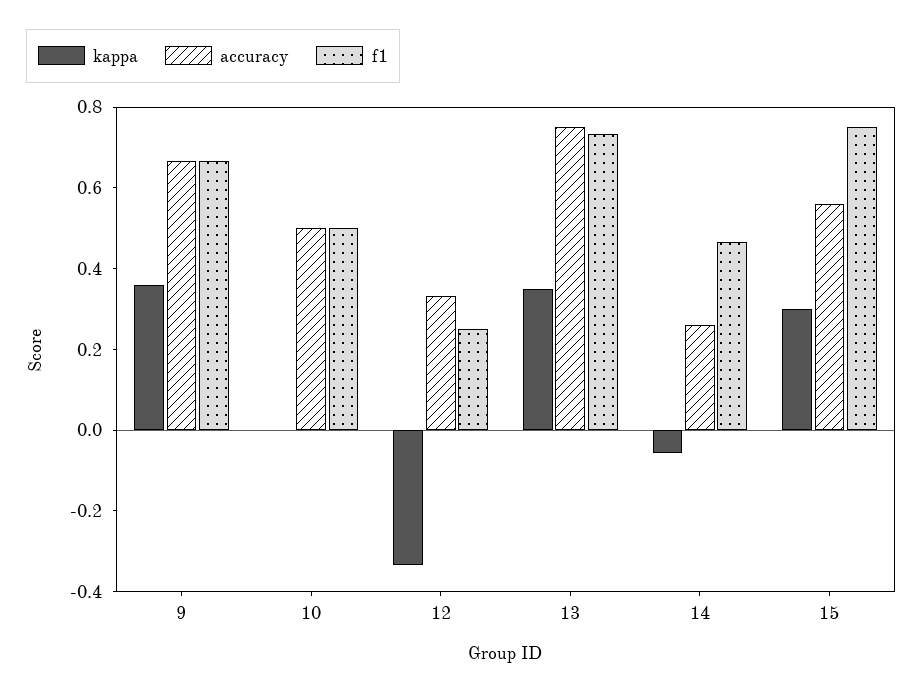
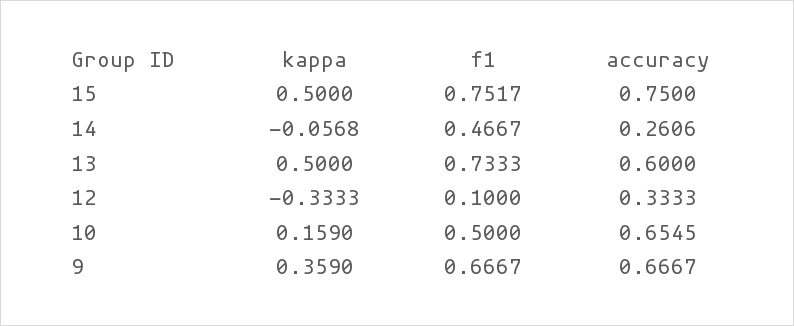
  {
    "kappa": {
      "9": 0.359,
-     "10": 0,
+     "10": 0.159,
      "12": -0.3333,
-     "13": 0.35,
+     "13": 0.5,
      "14": -0.0568,
-     "15": 0.3
+     "15": 0.5
    },
    "accuracy": {
      "9": 0.6667,
-     "10": 0.5,
+     "10": 0.6545,
      "12": 0.3333,
-     "13": 0.75,
+     "13": 0.6,
      "14": 0.2606,
-     "15": 0.55
+     "15": 0.75
    },
    "f1": {
      "9": 0.6667,
      "10": 0.5,
-     "12": 0.25,
+     "12": 0.1,
      "13": 0.7333,
      "14": 0.4667,
      "15": 0.7517
    }
  }

